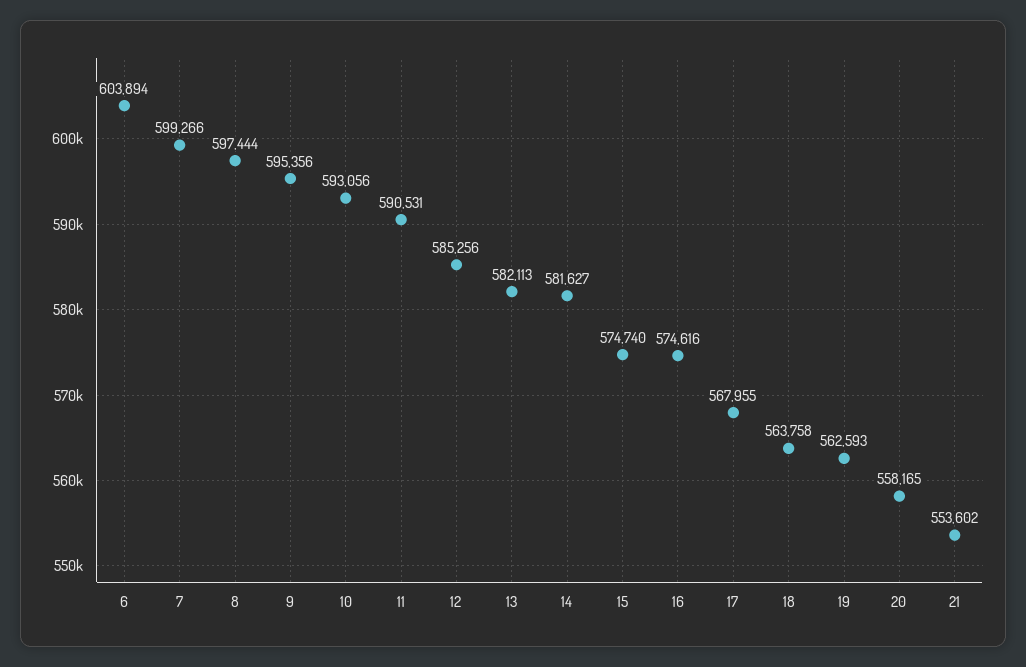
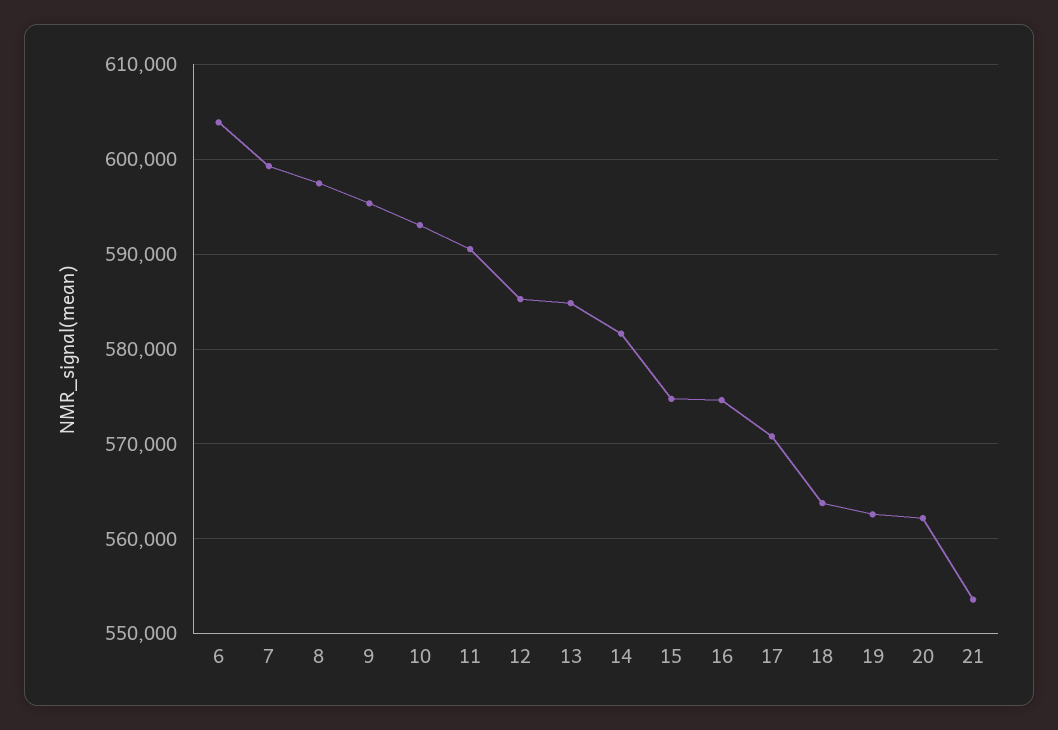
  {
    "6": 603894,
    "7": 599266,
    "8": 597444,
    "9": 595356,
    "10": 593056,
    "11": 590531,
    "12": 585256,
-   "13": 582113,
+   "13": 585000,
    "14": 581627,
    "15": 574740,
    "16": 574616,
-   "17": 567955,
+   "17": 571000,
    "18": 563758,
    "19": 562593,
-   "20": 558165,
+   "20": 562000,
    "21": 553602
  }

